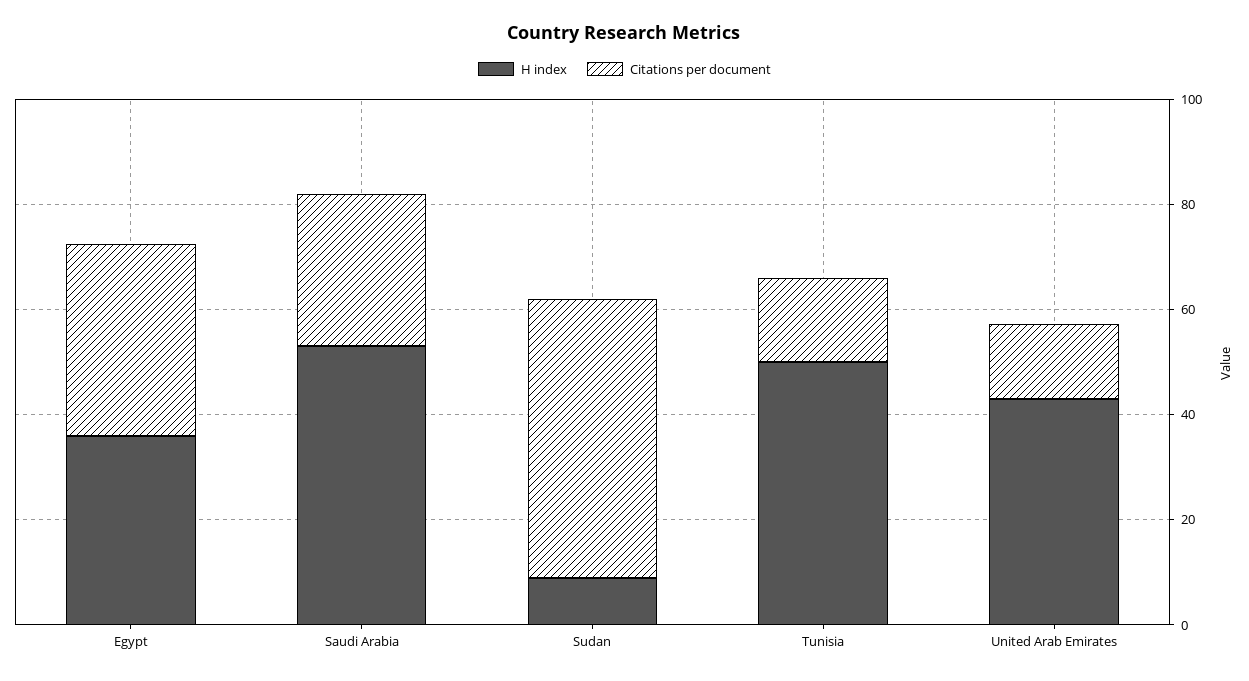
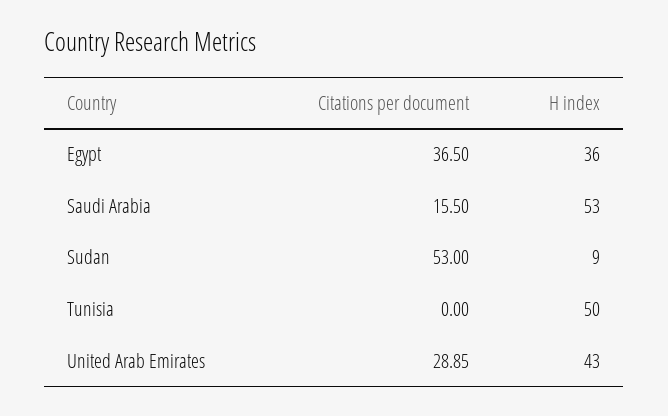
  {
    "H index": {
      "Egypt": 36,
      "Saudi Arabia": 53,
      "Sudan": 9,
      "Tunisia": 50,
      "United Arab Emirates": 43
    },
    "Citations per document": {
      "Egypt": 36.5,
-     "Saudi Arabia": 30,
+     "Saudi Arabia": 15.5,
      "Sudan": 53,
-     "Tunisia": 15,
+     "Tunisia": 0,
-     "United Arab Emirates": 15
+     "United Arab Emirates": 28.85
    }
  }

